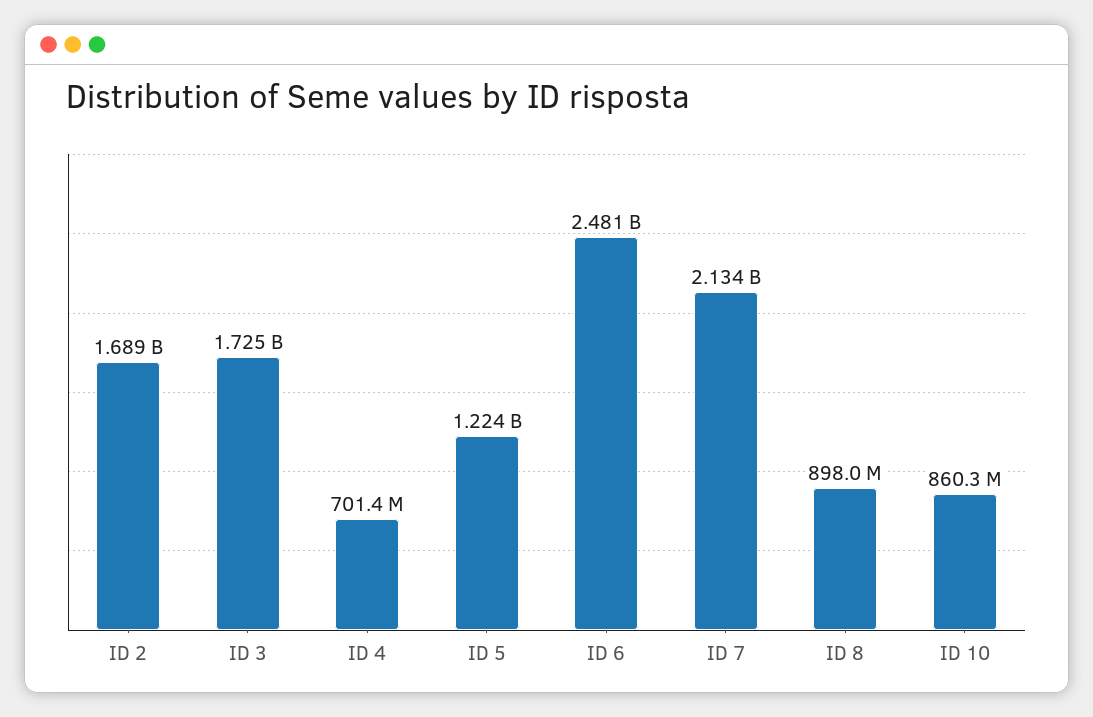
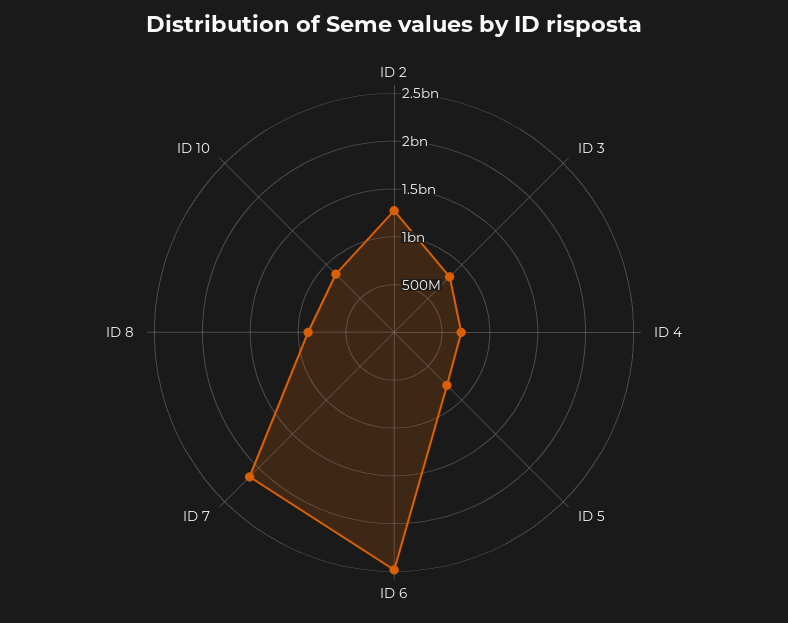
  {
-   "ID 2": 1689000000,
+   "ID 2": 1300000000,
-   "ID 3": 1725000000,
+   "ID 3": 800000000,
    "ID 4": 701400000,
-   "ID 5": 1224000000,
+   "ID 5": 800000000,
    "ID 6": 2481000000,
    "ID 7": 2134000000,
    "ID 8": 898000000,
    "ID 10": 860300000
  }

